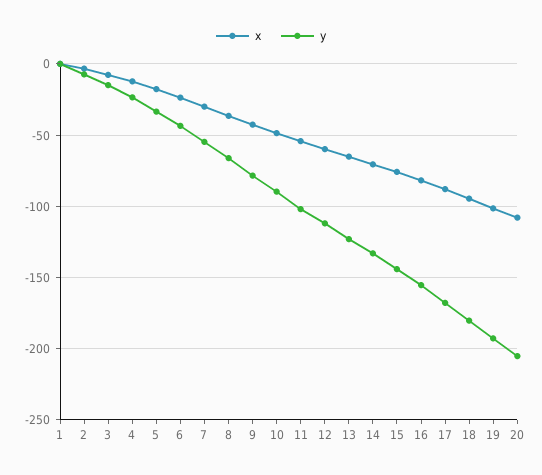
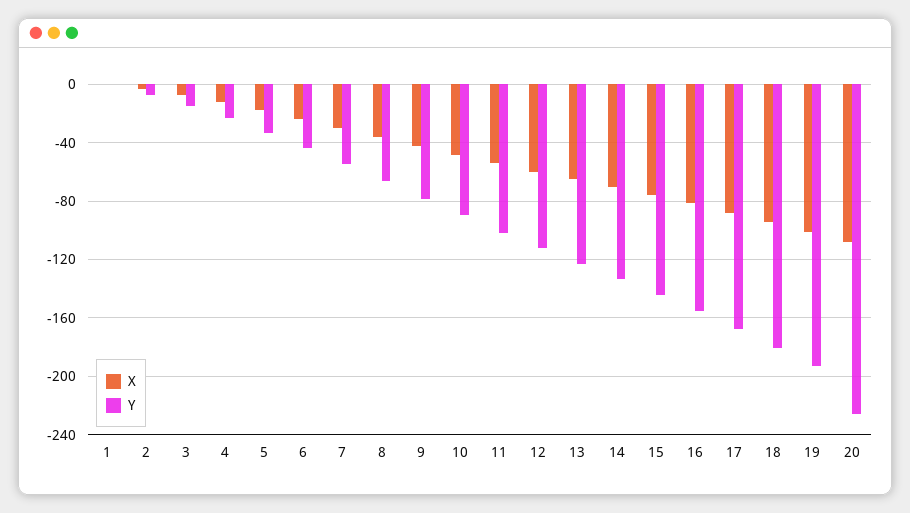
  {
    "x": {
      "1": 0,
      "2": -5,
      "3": -10,
      "4": -10,
      "5": -20,
      "6": -25,
      "7": -30,
      "8": -35,
      "9": -45,
      "10": -50,
      "11": -55,
      "12": -60,
      "13": -65,
      "14": -70,
      "15": -75,
      "16": -80,
      "17": -90,
      "18": -95,
      "19": -100,
      "20": -110
    },
    "y": {
      "1": 0,
      "2": -5,
      "3": -15,
      "4": -25,
      "5": -35,
      "6": -45,
      "7": -55,
      "8": -65,
      "9": -80,
      "10": -90,
      "11": -100,
      "12": -110,
      "13": -125,
      "14": -135,
      "15": -145,
      "16": -155,
      "17": -170,
      "18": -180,
      "19": -195,
-     "20": -205
+     "20": -225
    }
  }

